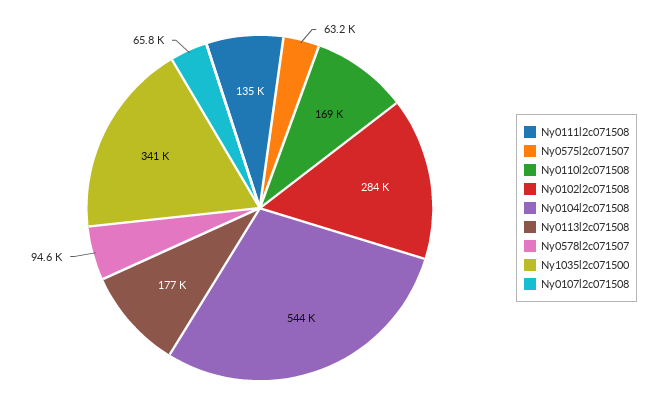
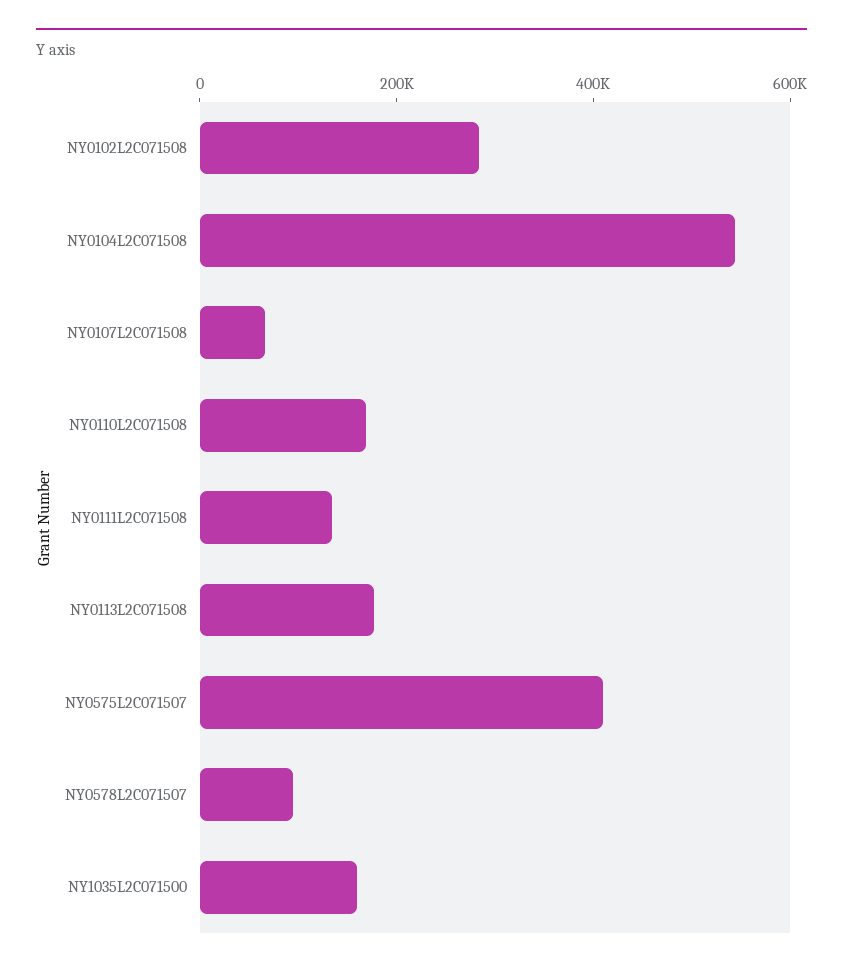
  {
    "Ny0111l2c071508": 135000,
-   "Ny0575l2c071507": 63200,
+   "Ny0575l2c071507": 400000,
    "Ny0110l2c071508": 169000,
    "Ny0102l2c071508": 284000,
    "Ny0104l2c071508": 544000,
    "Ny0113l2c071508": 177000,
    "Ny0578l2c071507": 94600,
-   "Ny1035l2c071500": 341000,
+   "Ny1035l2c071500": 150000,
    "Ny0107l2c071508": 65800
  }

